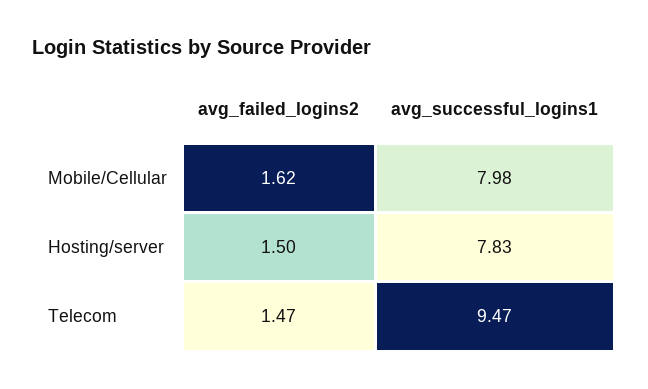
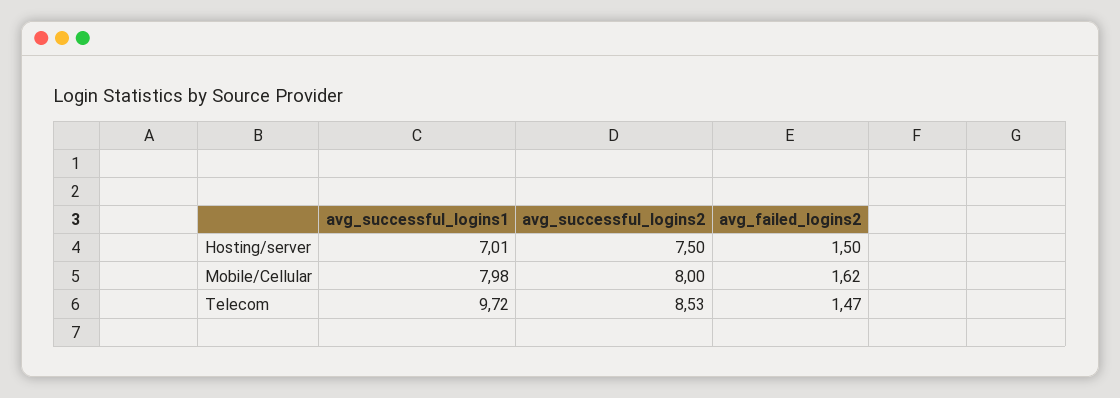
  {
    "avg_failed_logins2": {
      "Mobile/Cellular": 1.62,
      "Hosting/server": 1.5,
      "Telecom": 1.47
    },
    "avg_successful_logins1": {
      "Mobile/Cellular": 7.98,
-     "Hosting/server": 7.83,
+     "Hosting/server": 7.01,
-     "Telecom": 9.47
+     "Telecom": 9.72
-   }
+   },
+   "avg_successful_logins2": {
+     "Hosting/server": 7.5,
+     "Mobile/Cellular": 8,
+     "Telecom": 8.53
+   }
  }

